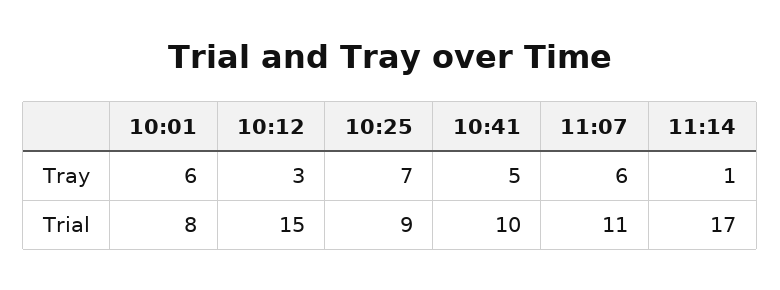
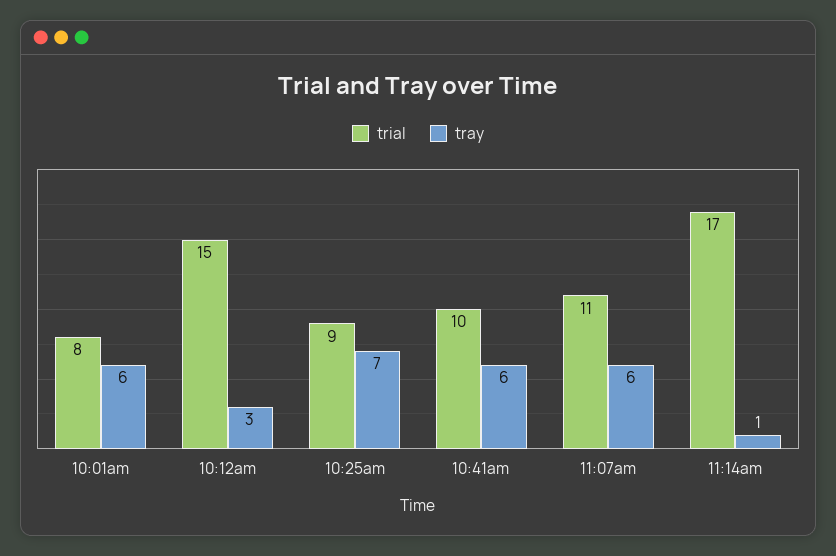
  {
    "Tray": {
      "10:01": 6,
      "10:12": 3,
      "10:25": 7,
-     "10:41": 5,
+     "10:41": 6,
      "11:07": 6,
      "11:14": 1
    },
    "Trial": {
      "10:01": 8,
      "10:12": 15,
      "10:25": 9,
      "10:41": 10,
      "11:07": 11,
      "11:14": 17
    }
  }

